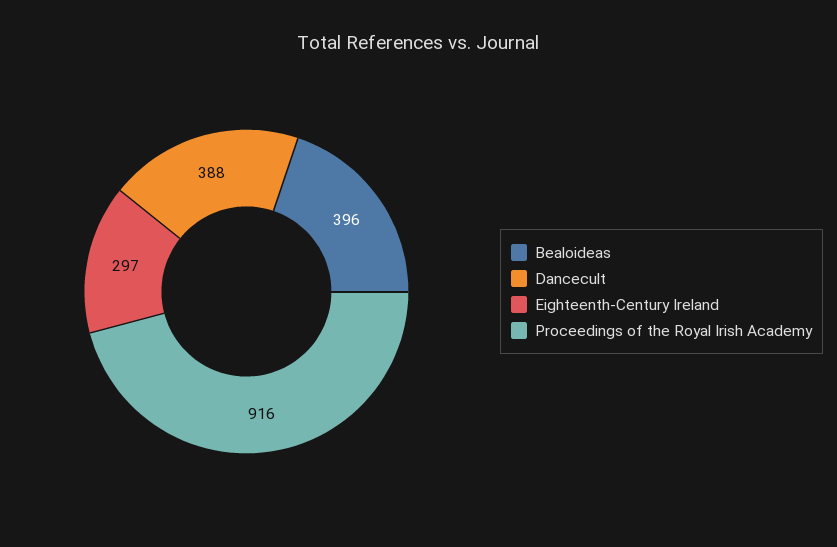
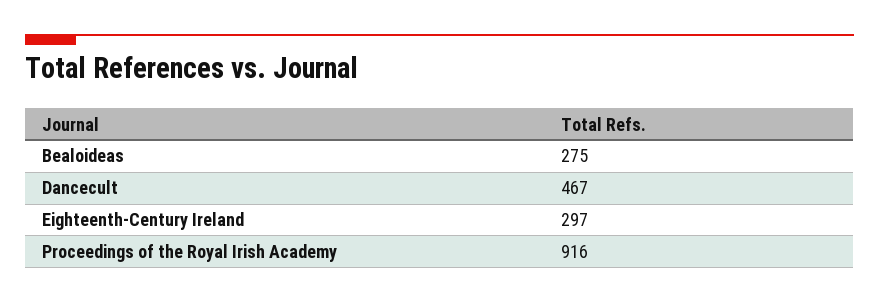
  {
-   "Bealoideas": 396,
+   "Bealoideas": 275,
-   "Dancecult": 388,
+   "Dancecult": 467,
    "Eighteenth-Century Ireland": 297,
    "Proceedings of the Royal Irish Academy": 916
  }

